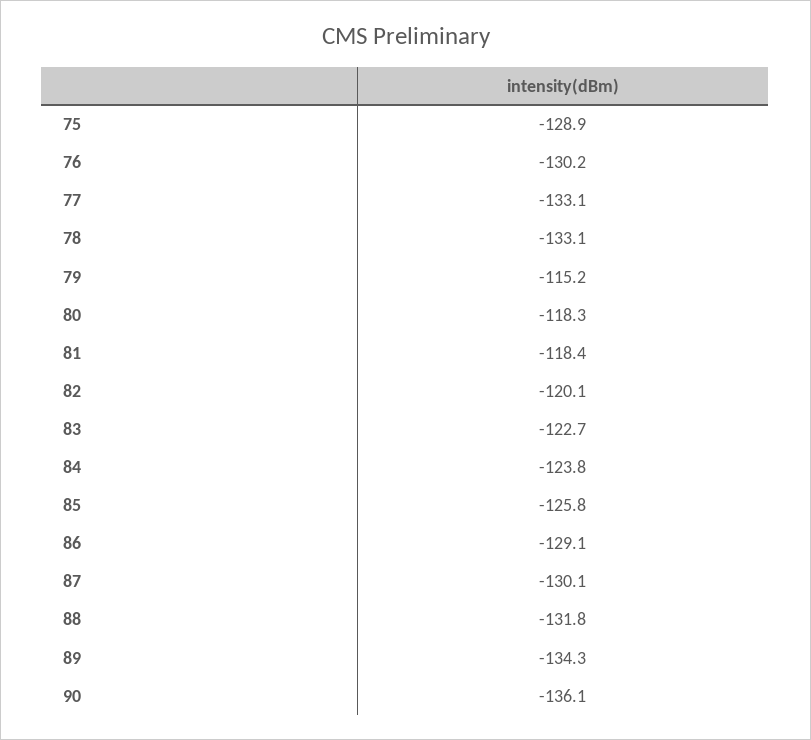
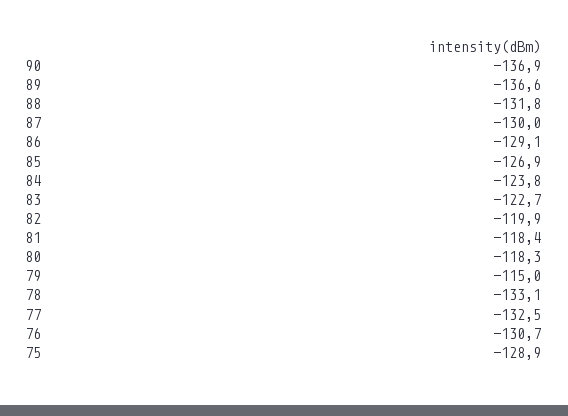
  {
    "75": -128.9,
-   "76": -130.2,
+   "76": -130.7,
-   "77": -133.1,
+   "77": -132.5,
    "78": -133.1,
-   "79": -115.2,
+   "79": -115,
    "80": -118.3,
    "81": -118.4,
-   "82": -120.1,
+   "82": -119.9,
    "83": -122.7,
    "84": -123.8,
-   "85": -125.8,
+   "85": -126.9,
    "86": -129.1,
-   "87": -130.1,
+   "87": -130,
    "88": -131.8,
-   "89": -134.3,
+   "89": -136.6,
-   "90": -136.1
+   "90": -136.9
  }

